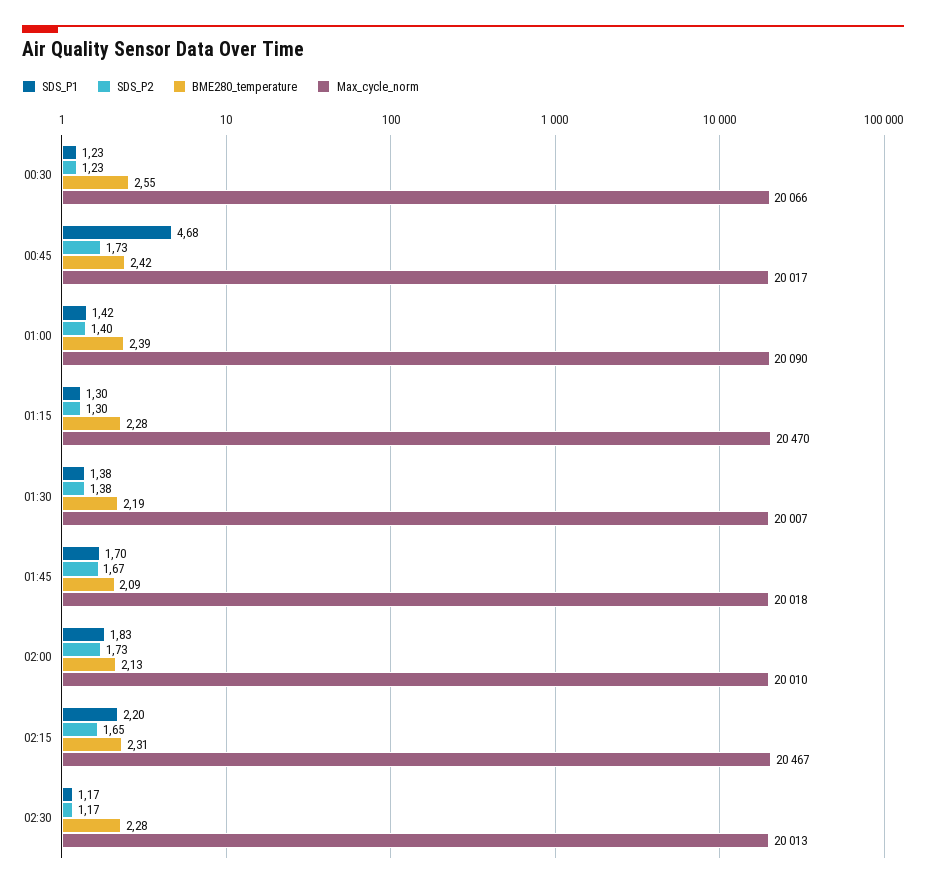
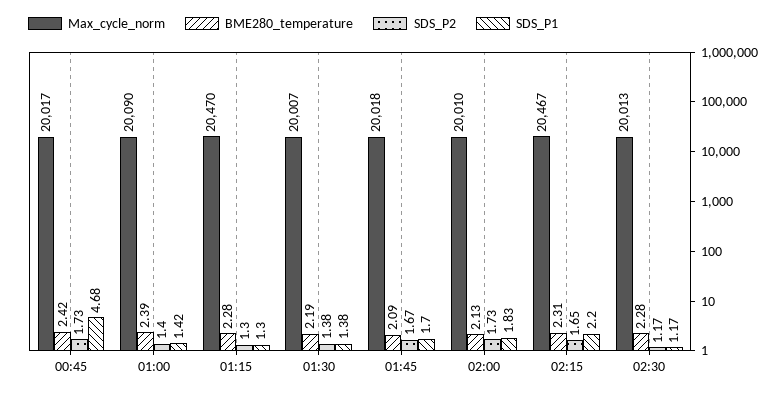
  {
    "SDS_P1": {
-     "00:30": 1.23,
      "00:45": 4.68,
      "01:00": 1.42,
      "01:15": 1.3,
      "01:30": 1.38,
      "01:45": 1.7,
      "02:00": 1.83,
      "02:15": 2.2,
      "02:30": 1.17
    },
    "SDS_P2": {
-     "00:30": 1.23,
      "00:45": 1.73,
      "01:00": 1.4,
      "01:15": 1.3,
      "01:30": 1.38,
      "01:45": 1.67,
      "02:00": 1.73,
      "02:15": 1.65,
      "02:30": 1.17
    },
    "BME280_temperature": {
-     "00:30": 2.55,
      "00:45": 2.42,
      "01:00": 2.39,
      "01:15": 2.28,
      "01:30": 2.19,
      "01:45": 2.09,
      "02:00": 2.13,
      "02:15": 2.31,
      "02:30": 2.28
    },
    "Max_cycle_norm": {
-     "00:30": 20066,
      "00:45": 20017,
      "01:00": 20090,
      "01:15": 20470,
      "01:30": 20007,
      "01:45": 20018,
      "02:00": 20010,
      "02:15": 20467,
      "02:30": 20013
    }
  }

